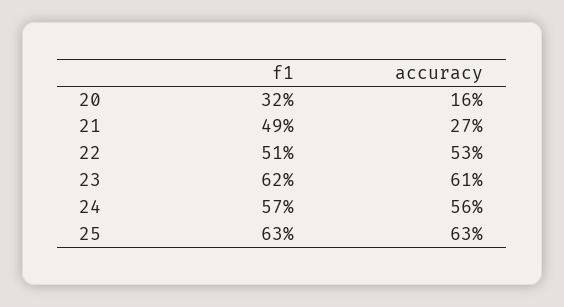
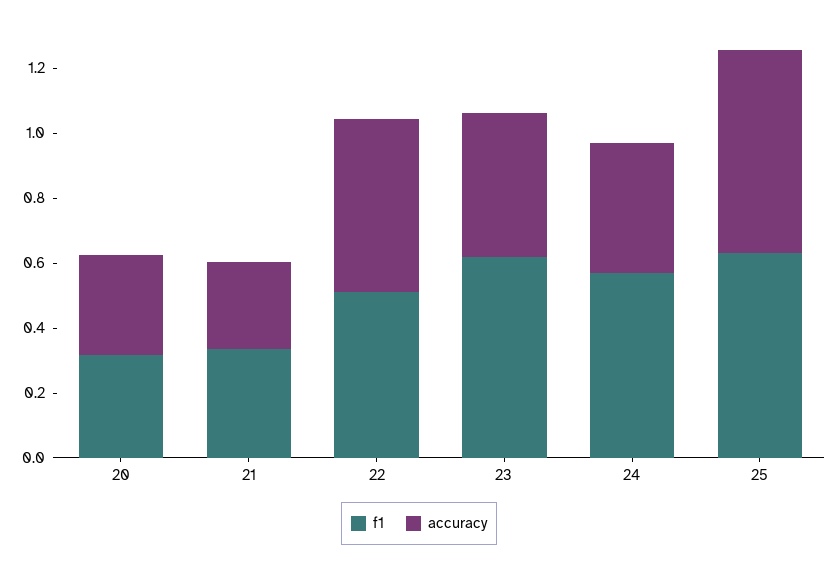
  {
    "f1": {
      "20": 0.32,
-     "21": 0.49,
+     "21": 0.35,
      "22": 0.51,
      "23": 0.62,
      "24": 0.57,
      "25": 0.63
    },
    "accuracy": {
-     "20": 0.16,
+     "20": 0.3,
      "21": 0.27,
      "22": 0.53,
-     "23": 0.61,
+     "23": 0.45,
-     "24": 0.56,
+     "24": 0.4,
      "25": 0.63
    }
  }

